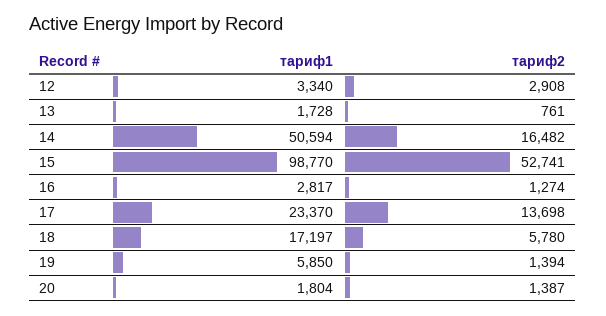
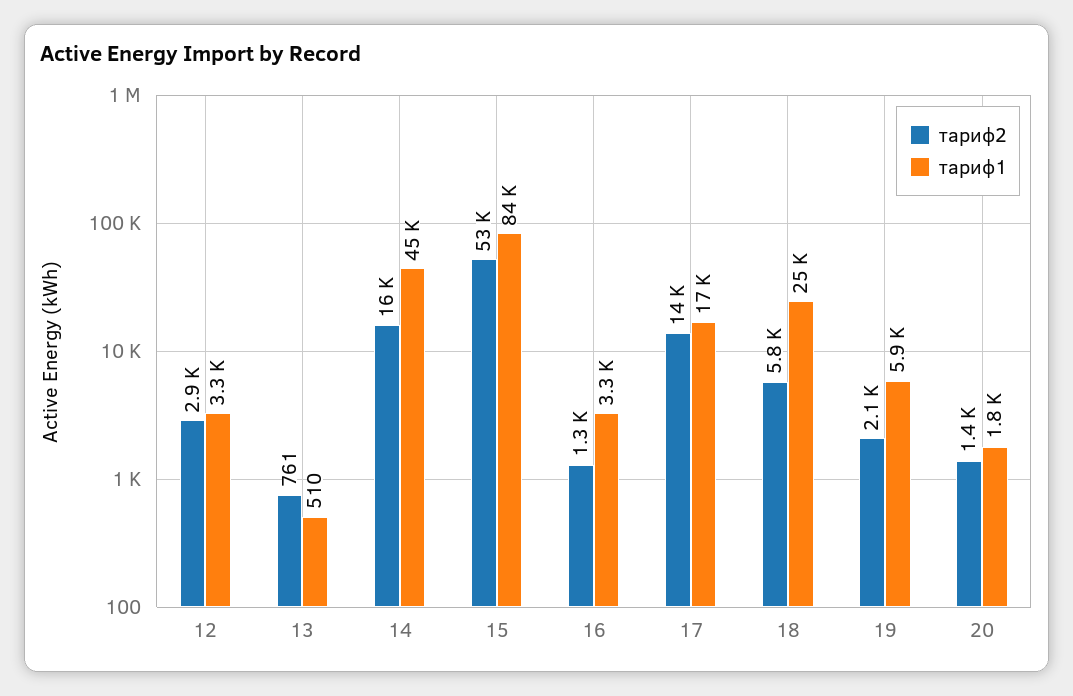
  {
    "тариф1": {
      "12": 3340,
-     "13": 1728,
+     "13": 510,
-     "14": 50594,
+     "14": 45000,
-     "15": 98770,
+     "15": 84000,
-     "16": 2817,
+     "16": 3300,
-     "17": 23370,
+     "17": 17000,
-     "18": 17197,
+     "18": 25000,
      "19": 5850,
      "20": 1804
    },
    "тариф2": {
      "12": 2908,
      "13": 761,
      "14": 16482,
      "15": 52741,
      "16": 1274,
      "17": 13698,
      "18": 5780,
-     "19": 1394,
+     "19": 2100,
      "20": 1387
    }
  }

